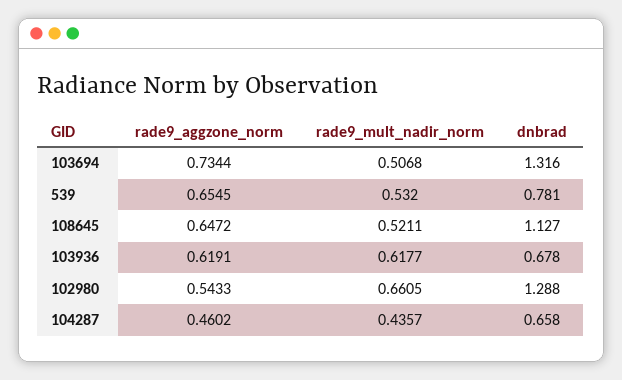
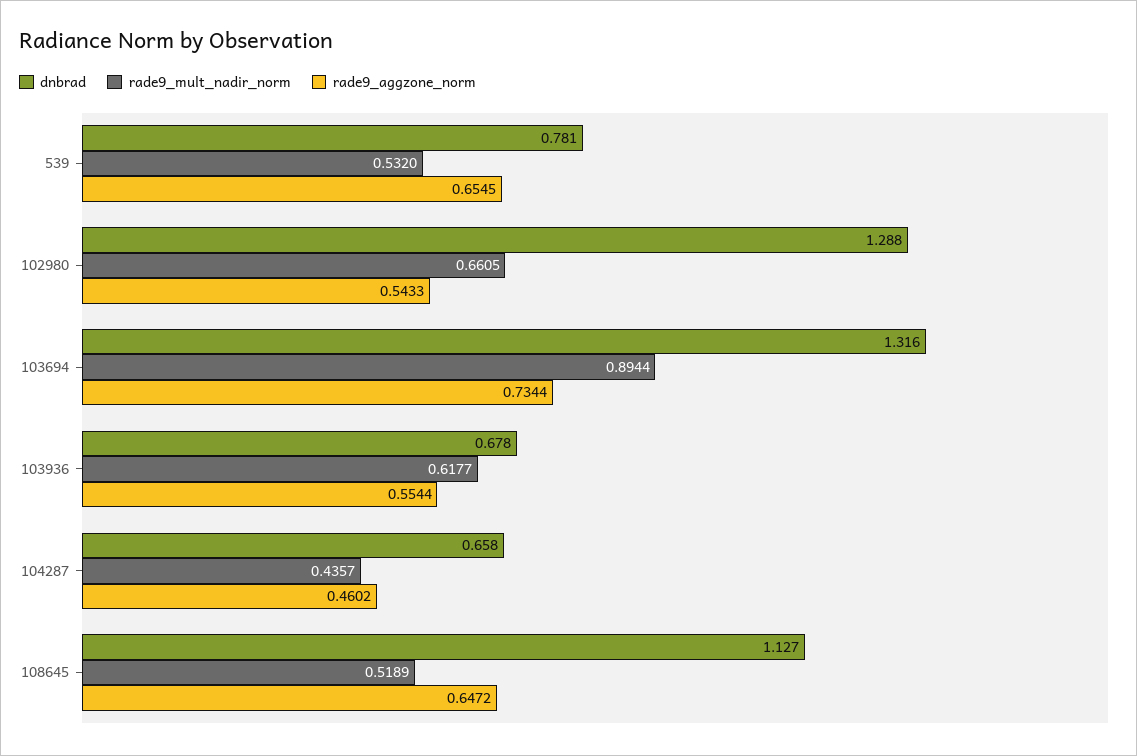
  {
    "rade9_aggzone_norm": {
      "103694": 0.7344,
      "539": 0.6545,
      "108645": 0.6472,
-     "103936": 0.6191,
+     "103936": 0.5544,
      "102980": 0.5433,
      "104287": 0.4602
    },
    "rade9_mult_nadir_norm": {
-     "103694": 0.5068,
+     "103694": 0.8944,
      "539": 0.532,
-     "108645": 0.5211,
+     "108645": 0.5189,
      "103936": 0.6177,
      "102980": 0.6605,
      "104287": 0.4357
    },
    "dnbrad": {
      "103694": 1.316,
      "539": 0.781,
      "108645": 1.127,
      "103936": 0.678,
      "102980": 1.288,
      "104287": 0.658
    }
  }

